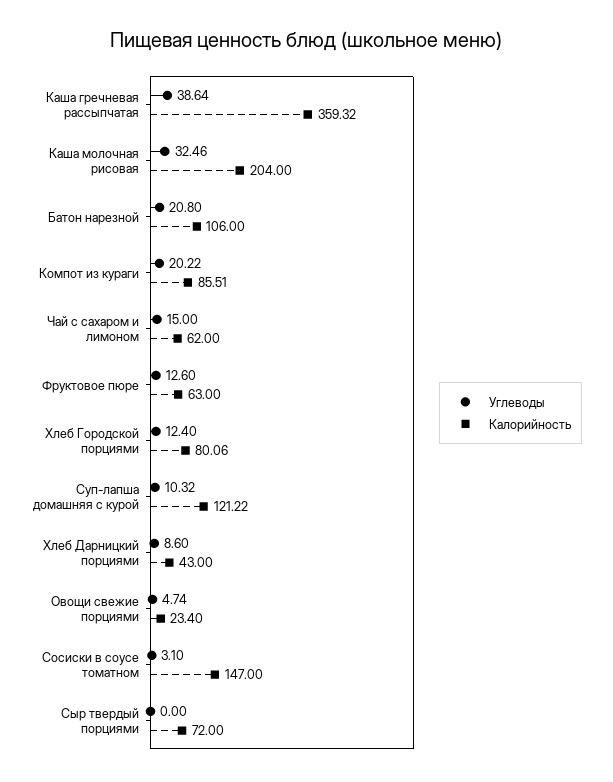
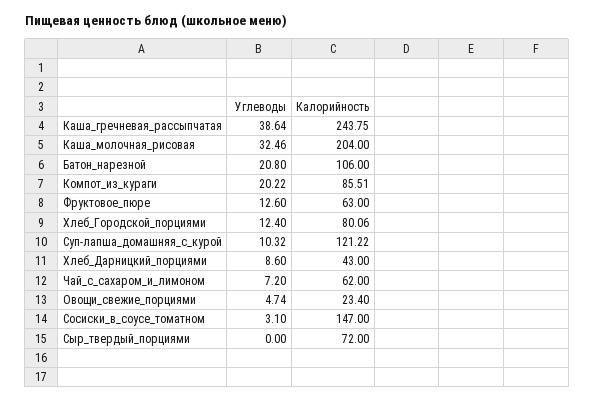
  {
    "Углеводы": {
      "Каша гречневая рассыпчатая": 38.64,
      "Каша молочная рисовая": 32.46,
      "Батон нарезной": 20.8,
      "Компот из кураги": 20.22,
-     "Чай с сахаром и лимоном": 15,
+     "Чай с сахаром и лимоном": 7.2,
      "Фруктовое пюре": 12.6,
      "Хлеб Городской порциями": 12.4,
      "Суп-лапша домашняя с курой": 10.32,
      "Хлеб Дарницкий порциями": 8.6,
      "Овощи свежие порциями": 4.74,
      "Сосиски в соусе томатном": 3.1,
      "Сыр твердый порциями": 0
    },
    "Калорийность": {
-     "Каша гречневая рассыпчатая": 359.32,
+     "Каша гречневая рассыпчатая": 243.75,
      "Каша молочная рисовая": 204,
      "Батон нарезной": 106,
      "Компот из кураги": 85.51,
      "Чай с сахаром и лимоном": 62,
      "Фруктовое пюре": 63,
      "Хлеб Городской порциями": 80.06,
      "Суп-лапша домашняя с курой": 121.22,
      "Хлеб Дарницкий порциями": 43,
      "Овощи свежие порциями": 23.4,
      "Сосиски в соусе томатном": 147,
      "Сыр твердый порциями": 72
    }
  }

